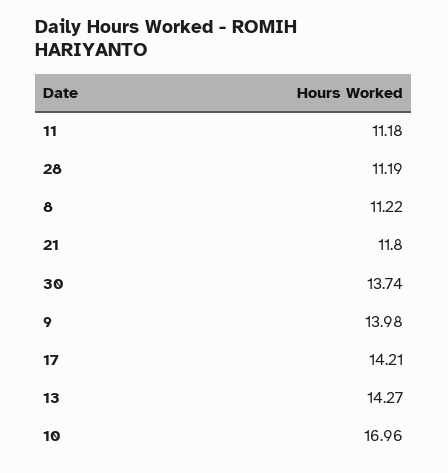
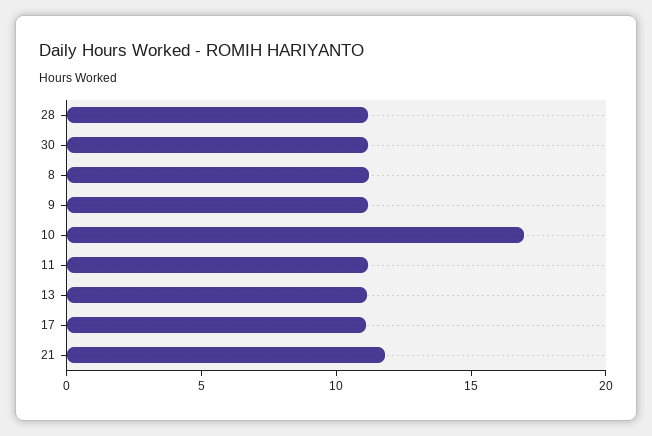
  {
    "11": 11.18,
    "28": 11.19,
    "8": 11.22,
    "21": 11.8,
-   "30": 13.74,
+   "30": 11,
-   "9": 13.98,
+   "9": 11,
-   "17": 14.21,
+   "17": 11,
-   "13": 14.27,
+   "13": 11,
    "10": 16.96
  }

